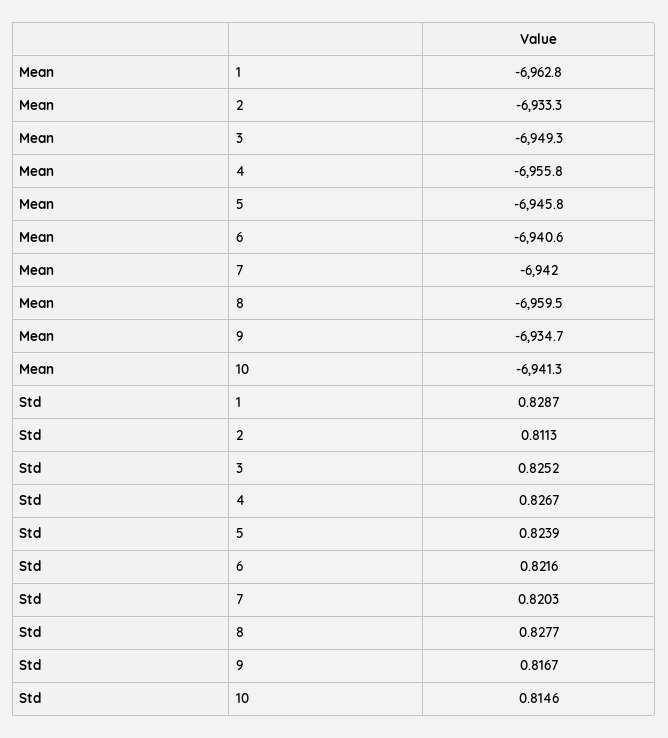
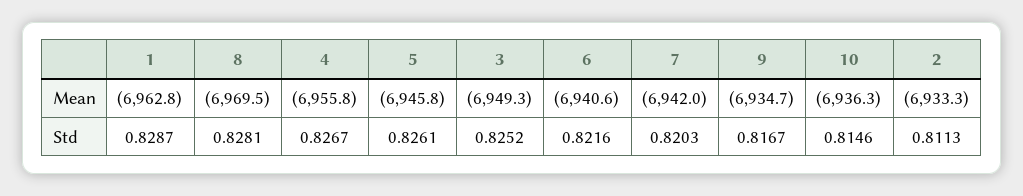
  {
    "Mean": {
      "1": -6962.8,
      "2": -6933.3,
      "3": -6949.3,
      "4": -6955.8,
      "5": -6945.8,
      "6": -6940.6,
      "7": -6942,
-     "8": -6959.5,
+     "8": -6969.5,
      "9": -6934.7,
-     "10": -6941.3
+     "10": -6936.3
    },
    "Std": {
      "1": 0.8287,
      "2": 0.8113,
      "3": 0.8252,
      "4": 0.8267,
-     "5": 0.8239,
+     "5": 0.8261,
      "6": 0.8216,
      "7": 0.8203,
-     "8": 0.8277,
+     "8": 0.8281,
      "9": 0.8167,
      "10": 0.8146
    }
  }

